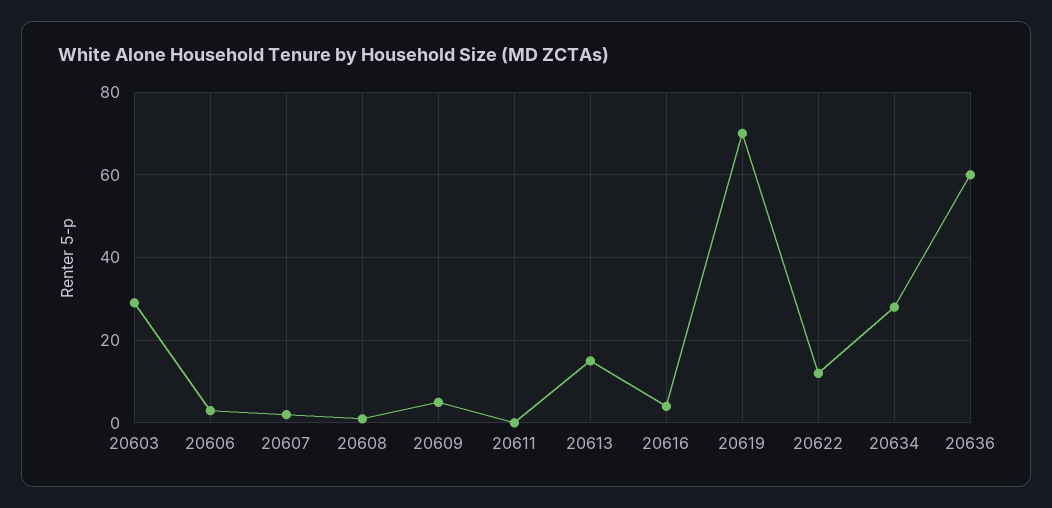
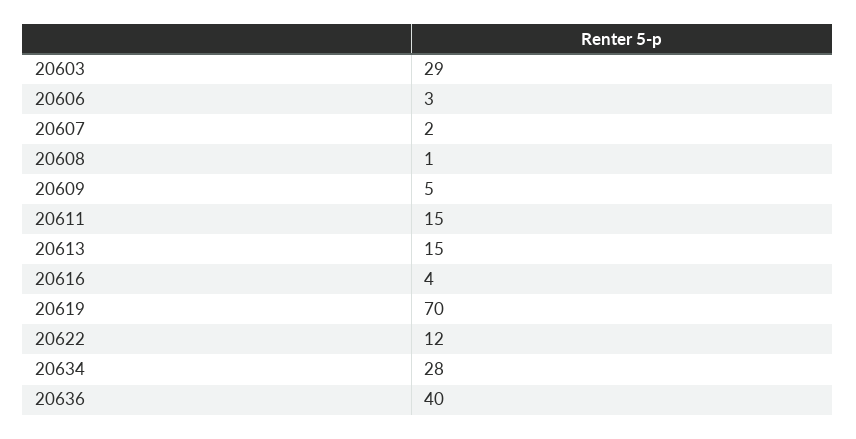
  {
    "20603": 29,
    "20606": 3,
    "20607": 2,
    "20608": 1,
    "20609": 5,
-   "20611": 0,
+   "20611": 15,
    "20613": 15,
    "20616": 4,
    "20619": 70,
    "20622": 12,
    "20634": 28,
-   "20636": 60
+   "20636": 40
  }

